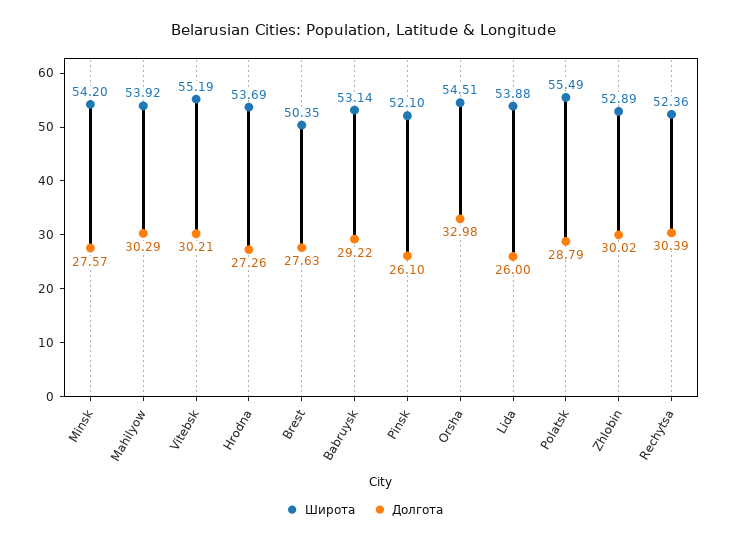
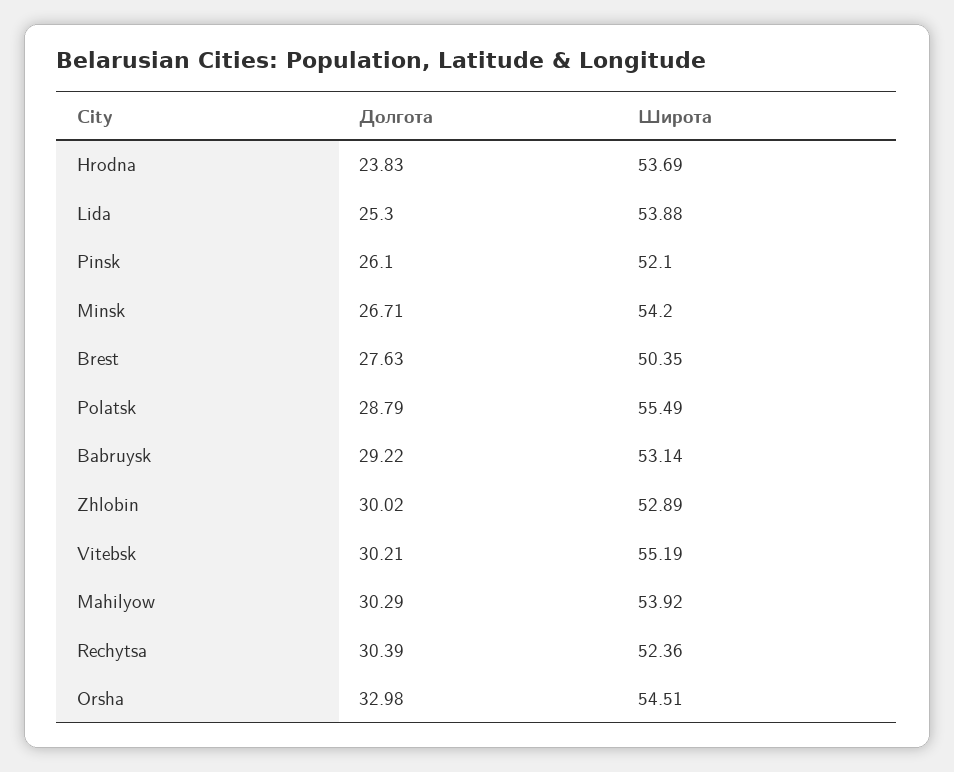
  {
    "Широта": {
      "Minsk": 54.2,
      "Mahilyow": 53.92,
      "Vitebsk": 55.19,
      "Hrodna": 53.69,
      "Brest": 50.35,
      "Babruysk": 53.14,
      "Pinsk": 52.1,
      "Orsha": 54.51,
      "Lida": 53.88,
      "Polatsk": 55.49,
      "Zhlobin": 52.89,
      "Rechytsa": 52.36
    },
    "Долгота": {
-     "Minsk": 27.57,
+     "Minsk": 26.71,
      "Mahilyow": 30.29,
      "Vitebsk": 30.21,
-     "Hrodna": 27.26,
+     "Hrodna": 23.83,
      "Brest": 27.63,
      "Babruysk": 29.22,
      "Pinsk": 26.1,
      "Orsha": 32.98,
-     "Lida": 26,
+     "Lida": 25.3,
      "Polatsk": 28.79,
      "Zhlobin": 30.02,
      "Rechytsa": 30.39
    }
  }

